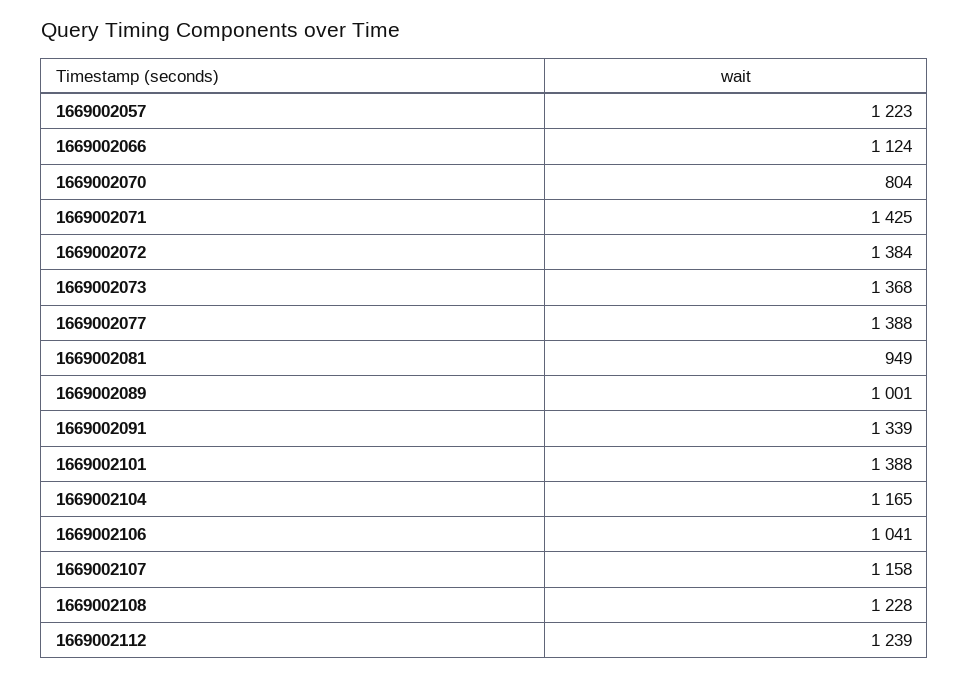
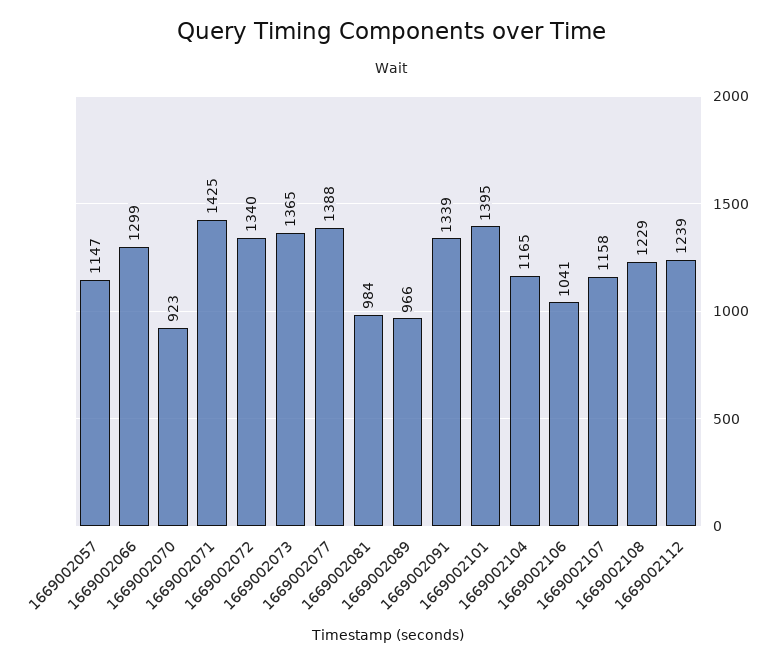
  {
-   "1669002057": 1223,
+   "1669002057": 1147,
-   "1669002066": 1124,
+   "1669002066": 1299,
-   "1669002070": 804,
+   "1669002070": 923,
    "1669002071": 1425,
-   "1669002072": 1384,
+   "1669002072": 1340,
-   "1669002073": 1368,
+   "1669002073": 1365,
    "1669002077": 1388,
-   "1669002081": 949,
+   "1669002081": 984,
-   "1669002089": 1001,
+   "1669002089": 966,
    "1669002091": 1339,
-   "1669002101": 1388,
+   "1669002101": 1395,
    "1669002104": 1165,
    "1669002106": 1041,
    "1669002107": 1158,
-   "1669002108": 1228,
+   "1669002108": 1229,
    "1669002112": 1239
  }

